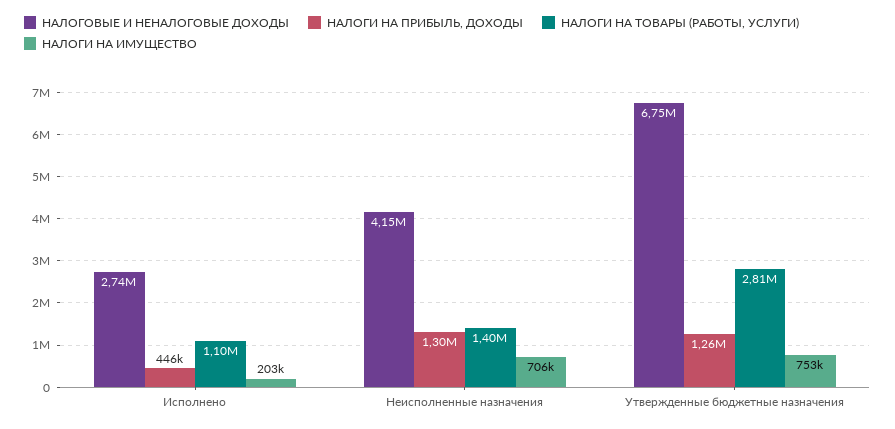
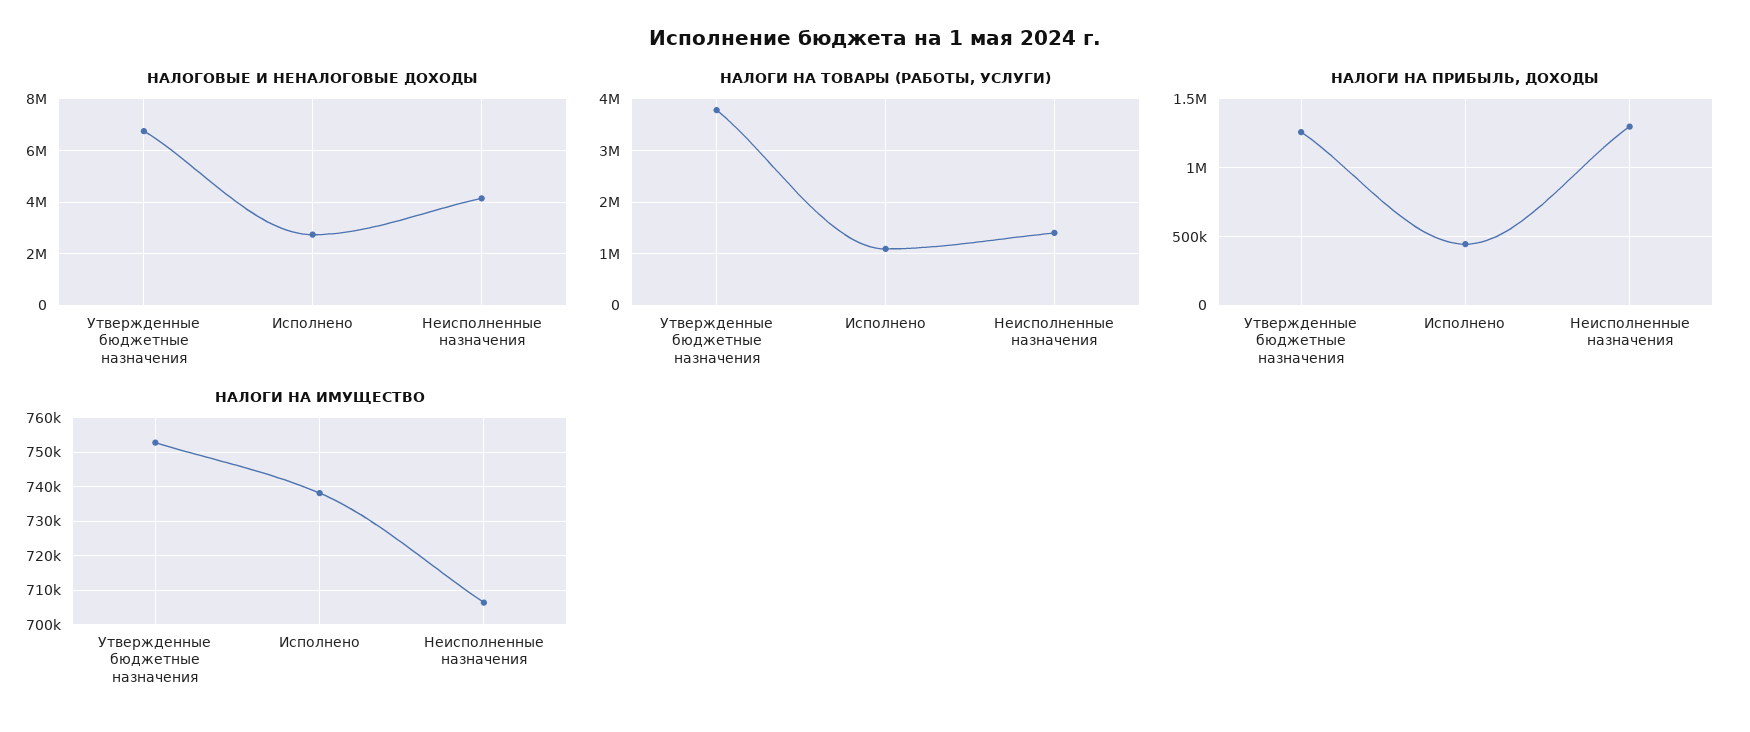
  {
    "НАЛОГОВЫЕ И НЕНАЛОГОВЫЕ ДОХОДЫ": {
      "Исполнено": 2740000,
      "Неисполненные назначения": 4150000,
      "Утвержденные бюджетные назначения": 6750000
    },
    "НАЛОГИ НА ПРИБЫЛЬ, ДОХОДЫ": {
      "Исполнено": 446000,
      "Неисполненные назначения": 1300000,
      "Утвержденные бюджетные назначения": 1260000
    },
    "НАЛОГИ НА ТОВАРЫ (РАБОТЫ, УСЛУГИ)": {
      "Исполнено": 1100000,
      "Неисполненные назначения": 1400000,
-     "Утвержденные бюджетные назначения": 2810000
+     "Утвержденные бюджетные назначения": 3800000
    },
    "НАЛОГИ НА ИМУЩЕСТВО": {
-     "Исполнено": 203000,
+     "Исполнено": 738000,
      "Неисполненные назначения": 706000,
      "Утвержденные бюджетные назначения": 753000
    }
  }

